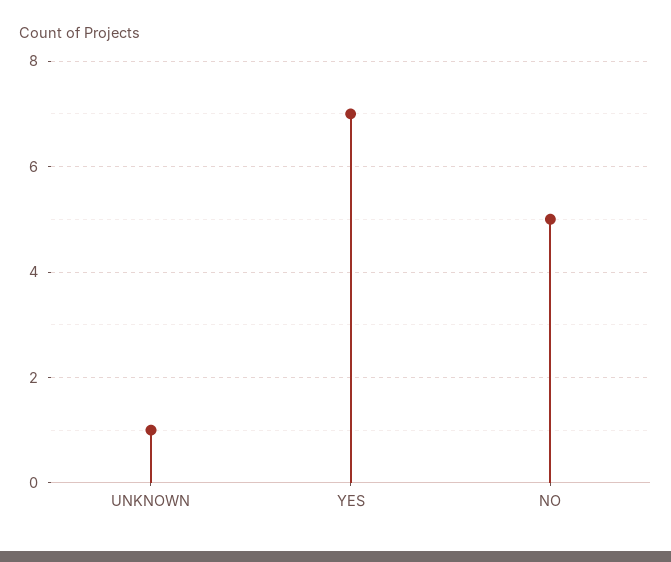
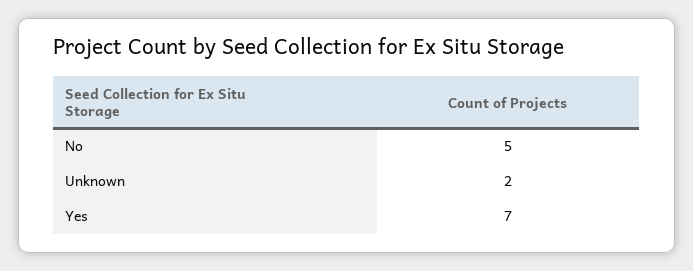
  {
-   "UNKNOWN": 1,
+   "UNKNOWN": 2,
    "YES": 7,
    "NO": 5
  }

